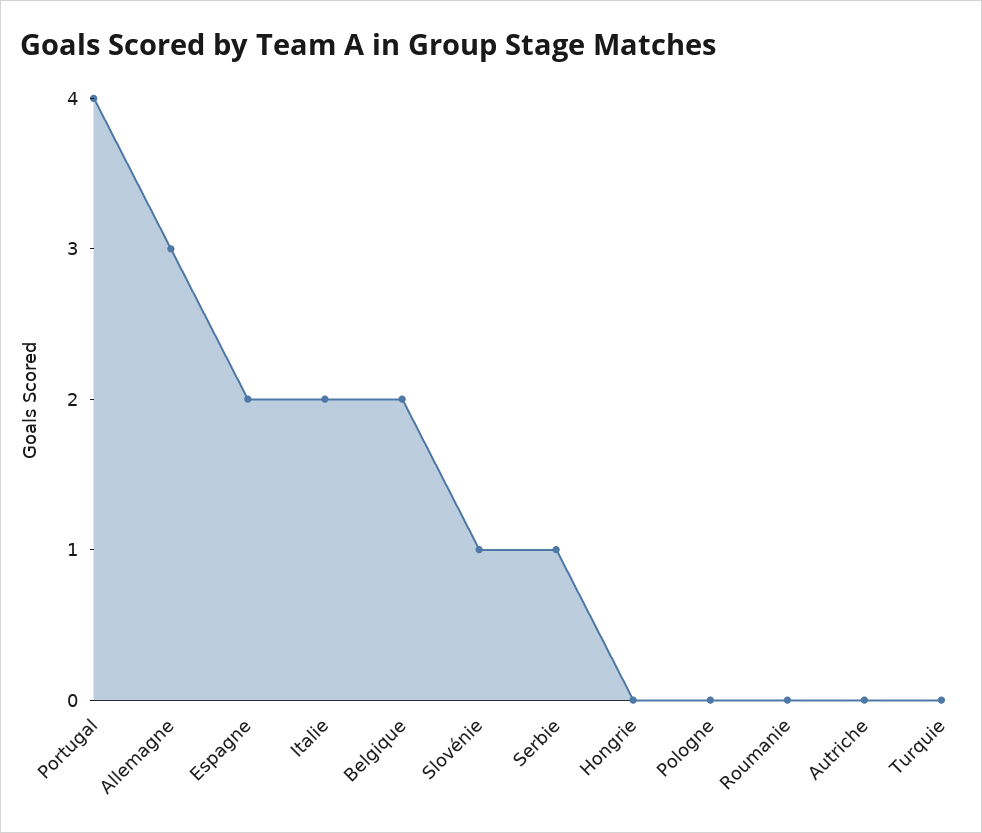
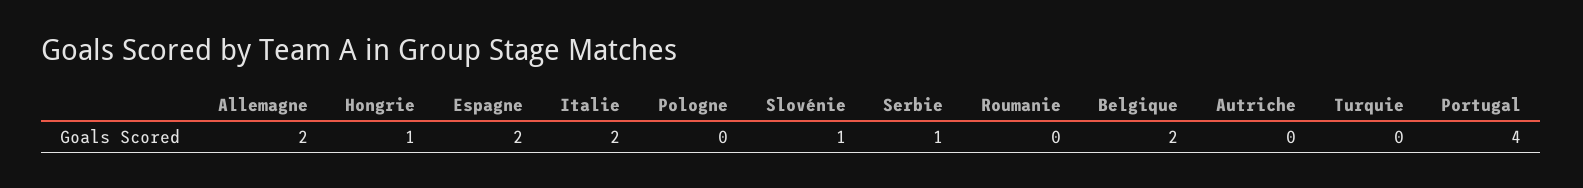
  {
    "Portugal": 4,
-   "Allemagne": 3,
+   "Allemagne": 2,
    "Espagne": 2,
    "Italie": 2,
    "Belgique": 2,
    "Slovénie": 1,
    "Serbie": 1,
-   "Hongrie": 0,
+   "Hongrie": 1,
    "Pologne": 0,
    "Roumanie": 0,
    "Autriche": 0,
    "Turquie": 0
  }

